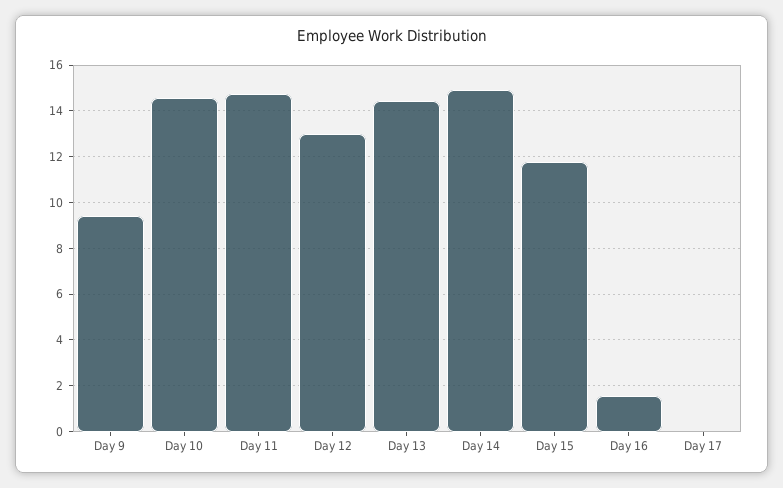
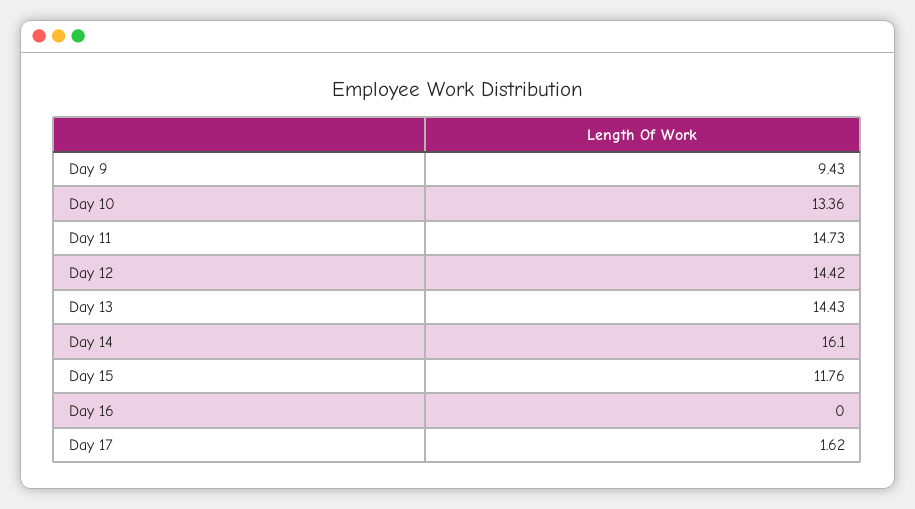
  {
    "Day 9": 9.43,
-   "Day 10": 14.5,
+   "Day 10": 13.36,
    "Day 11": 14.73,
-   "Day 12": 13,
+   "Day 12": 14.42,
    "Day 13": 14.43,
-   "Day 14": 15,
+   "Day 14": 16.1,
    "Day 15": 11.76,
-   "Day 16": 1.5,
+   "Day 16": 0,
-   "Day 17": 0
+   "Day 17": 1.62
  }

